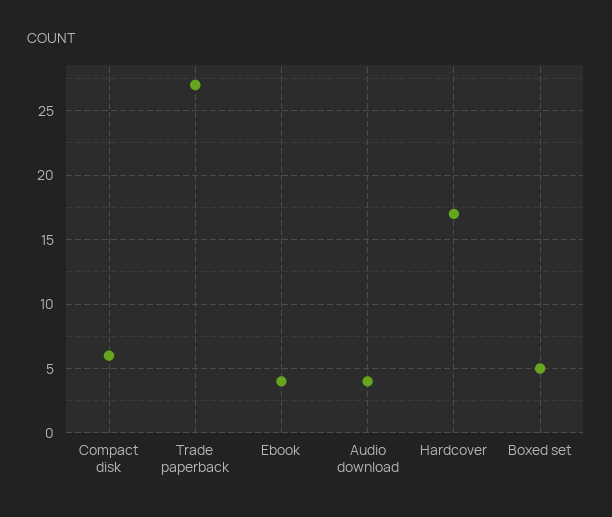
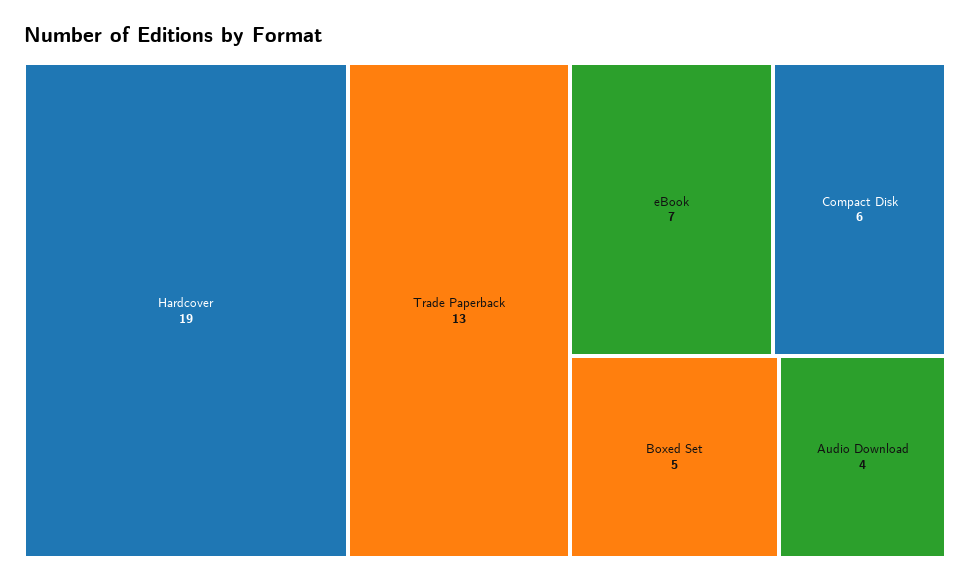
  {
    "Compact disk": 6,
-   "Trade paperback": 27,
+   "Trade paperback": 13,
-   "Ebook": 4,
+   "Ebook": 7,
    "Audio download": 4,
-   "Hardcover": 17,
+   "Hardcover": 19,
    "Boxed set": 5
  }

